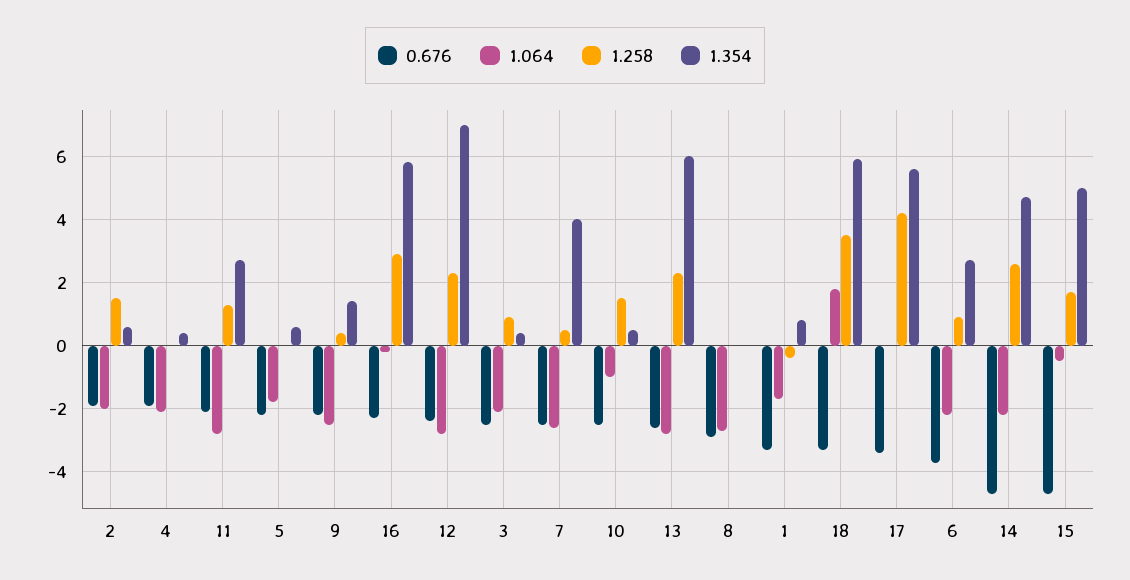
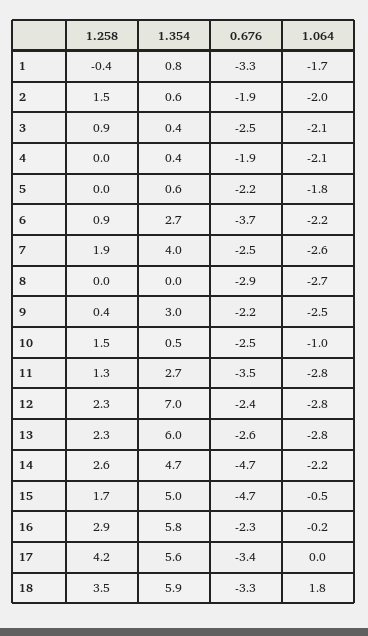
  {
    "0.676": {
      "2": -1.9,
      "4": -1.9,
-     "11": -2,
+     "11": -3.5,
      "5": -2.2,
      "9": -2.2,
      "16": -2.3,
      "12": -2.4,
      "3": -2.5,
      "7": -2.5,
      "10": -2.5,
      "13": -2.6,
      "8": -2.9,
      "1": -3.3,
      "18": -3.3,
      "17": -3.4,
      "6": -3.7,
      "14": -4.7,
      "15": -4.7
    },
    "1.064": {
      "2": -2,
      "4": -2.1,
      "11": -2.8,
      "5": -1.8,
      "9": -2.5,
      "16": -0.2,
      "12": -2.8,
      "3": -2.1,
      "7": -2.6,
      "10": -1,
      "13": -2.8,
      "8": -2.7,
      "1": -1.7,
      "18": 1.8,
      "17": 0,
      "6": -2.2,
      "14": -2.2,
      "15": -0.5
    },
    "1.258": {
      "2": 1.5,
      "4": 0,
      "11": 1.3,
      "5": 0,
      "9": 0.4,
      "16": 2.9,
      "12": 2.3,
      "3": 0.9,
-     "7": 0.5,
+     "7": 1.9,
      "10": 1.5,
      "13": 2.3,
      "8": 0,
      "1": -0.4,
      "18": 3.5,
      "17": 4.2,
      "6": 0.9,
      "14": 2.6,
      "15": 1.7
    },
    "1.354": {
      "2": 0.6,
      "4": 0.4,
      "11": 2.7,
      "5": 0.6,
-     "9": 1.5,
+     "9": 3,
      "16": 5.8,
      "12": 7,
      "3": 0.4,
      "7": 4,
      "10": 0.5,
      "13": 6,
      "8": 0,
      "1": 0.8,
      "18": 5.9,
      "17": 5.6,
      "6": 2.7,
      "14": 4.7,
      "15": 5
    }
  }

